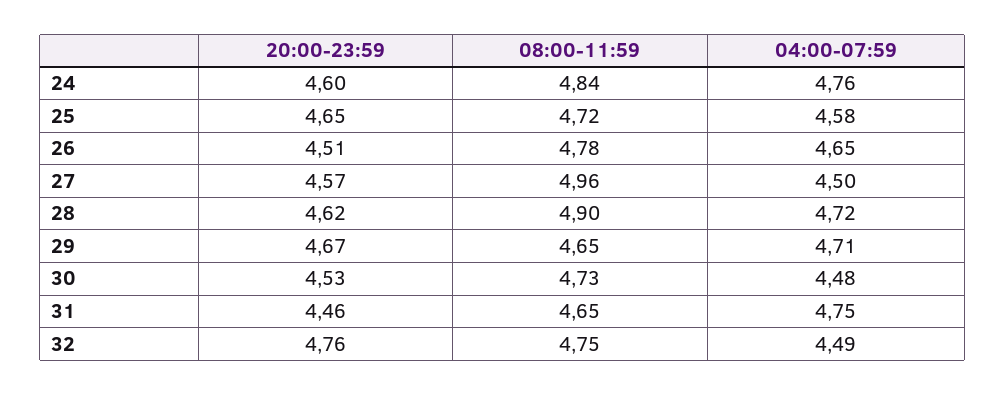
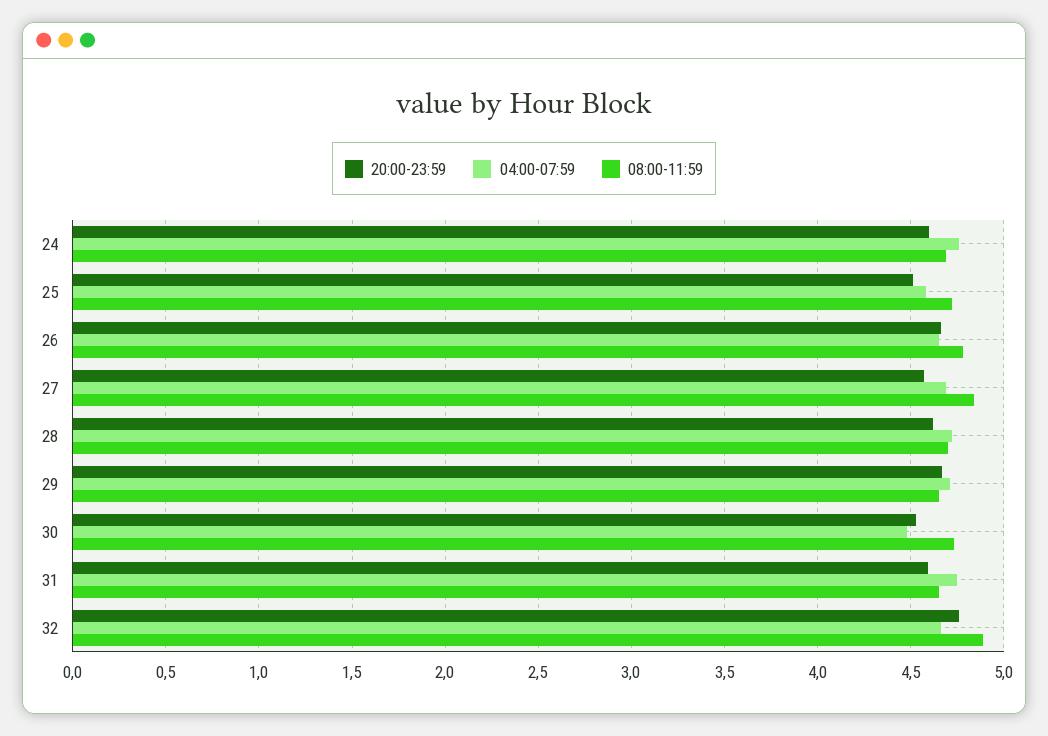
  {
    "20:00-23:59": {
      "24": 4.6,
-     "25": 4.65,
+     "25": 4.5,
-     "26": 4.51,
+     "26": 4.65,
      "27": 4.57,
      "28": 4.62,
      "29": 4.67,
      "30": 4.53,
-     "31": 4.46,
+     "31": 4.6,
      "32": 4.76
    },
    "08:00-11:59": {
-     "24": 4.84,
+     "24": 4.7,
      "25": 4.72,
      "26": 4.78,
-     "27": 4.96,
+     "27": 4.85,
-     "28": 4.9,
+     "28": 4.7,
      "29": 4.65,
      "30": 4.73,
      "31": 4.65,
-     "32": 4.75
+     "32": 4.9
    },
    "04:00-07:59": {
      "24": 4.76,
      "25": 4.58,
      "26": 4.65,
-     "27": 4.5,
+     "27": 4.7,
      "28": 4.72,
      "29": 4.71,
      "30": 4.48,
      "31": 4.75,
-     "32": 4.49
+     "32": 4.65
    }
  }

